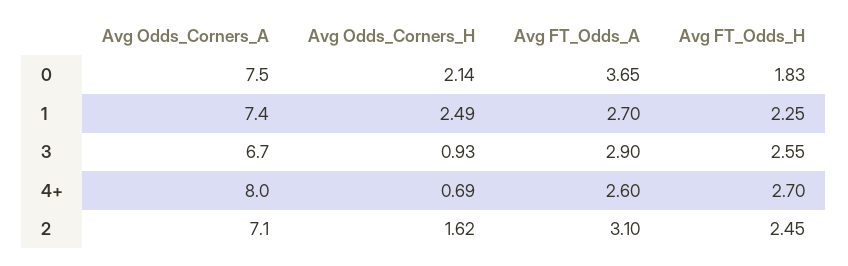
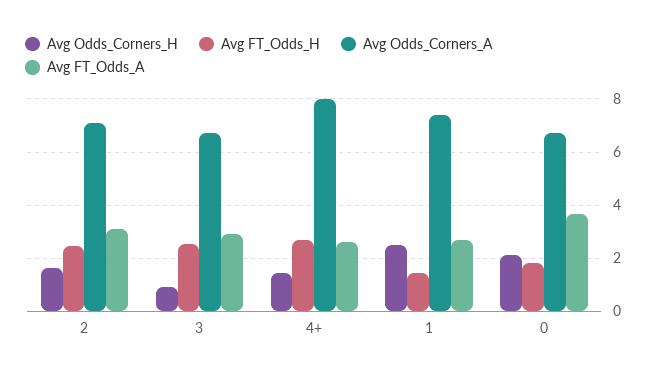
  {
    "Avg Odds_Corners_A": {
-     "0": 7.5,
+     "0": 6.75,
      "1": 7.4,
      "3": 6.7,
      "4+": 8,
      "2": 7.1
    },
    "Avg Odds_Corners_H": {
      "0": 2.14,
      "1": 2.49,
      "3": 0.93,
-     "4+": 0.69,
+     "4+": 1.5,
      "2": 1.62
    },
    "Avg FT_Odds_A": {
      "0": 3.65,
      "1": 2.7,
      "3": 2.9,
      "4+": 2.6,
      "2": 3.1
    },
    "Avg FT_Odds_H": {
      "0": 1.83,
-     "1": 2.25,
+     "1": 1.5,
      "3": 2.55,
      "4+": 2.7,
      "2": 2.45
    }
  }

